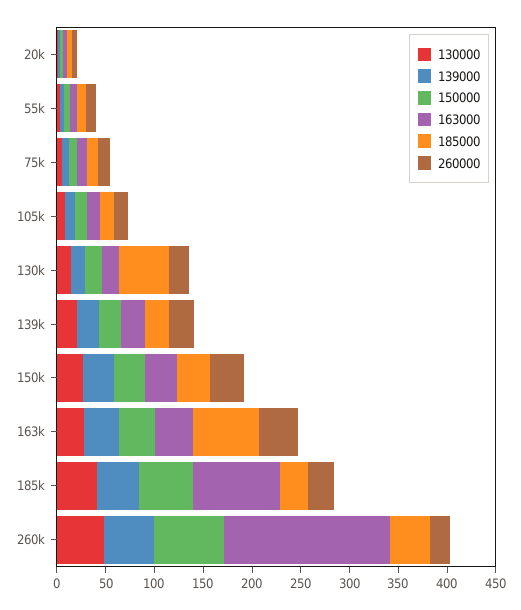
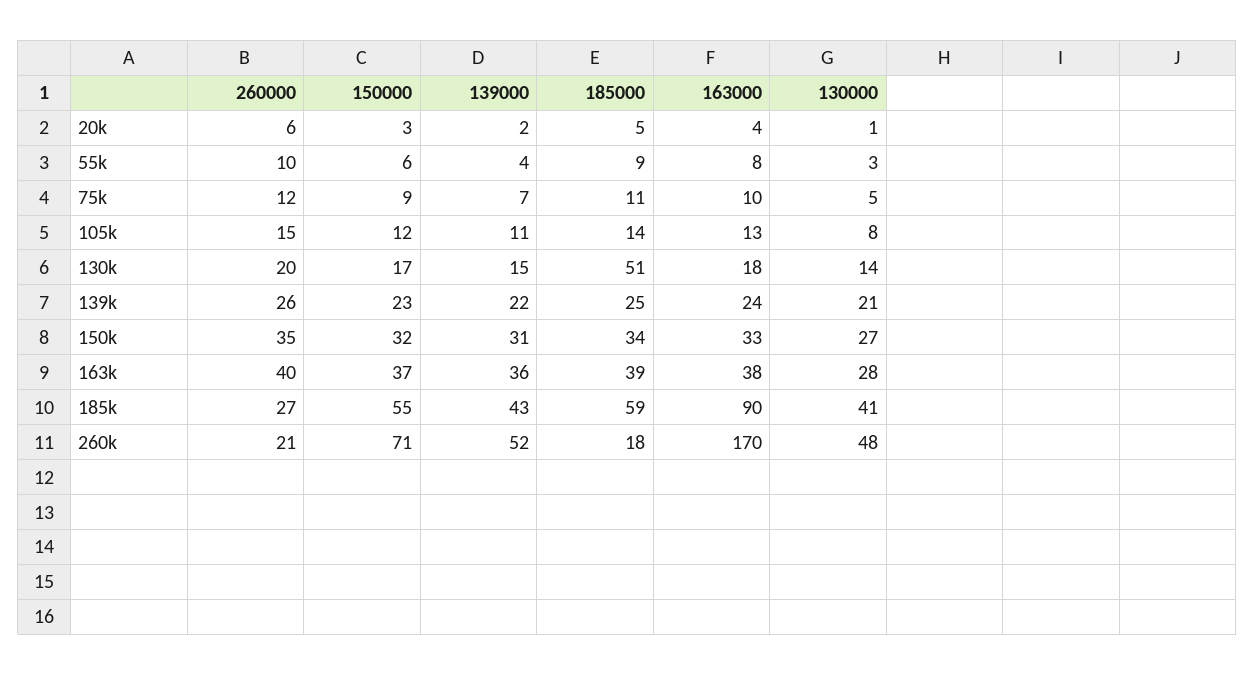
  {
    "130000": {
      "20k": 1,
      "55k": 3,
      "75k": 5,
      "105k": 8,
      "130k": 14,
      "139k": 21,
      "150k": 27,
      "163k": 28,
      "185k": 41,
      "260k": 48
    },
    "139000": {
      "20k": 2,
      "55k": 4,
      "75k": 7,
      "105k": 11,
      "130k": 15,
      "139k": 22,
      "150k": 31,
      "163k": 36,
      "185k": 43,
      "260k": 52
    },
    "150000": {
      "20k": 3,
      "55k": 6,
      "75k": 9,
      "105k": 12,
      "130k": 17,
      "139k": 23,
      "150k": 32,
      "163k": 37,
      "185k": 55,
      "260k": 71
    },
    "163000": {
      "20k": 4,
      "55k": 8,
      "75k": 10,
      "105k": 13,
      "130k": 18,
      "139k": 24,
      "150k": 33,
      "163k": 38,
      "185k": 90,
      "260k": 170
    },
    "185000": {
      "20k": 5,
      "55k": 9,
      "75k": 11,
      "105k": 14,
      "130k": 51,
      "139k": 25,
      "150k": 34,
-     "163k": 70,
+     "163k": 39,
-     "185k": 30,
+     "185k": 59,
-     "260k": 40
+     "260k": 18
    },
    "260000": {
      "20k": 6,
      "55k": 10,
      "75k": 12,
      "105k": 15,
      "130k": 20,
      "139k": 26,
      "150k": 35,
      "163k": 40,
      "185k": 27,
      "260k": 21
    }
  }

